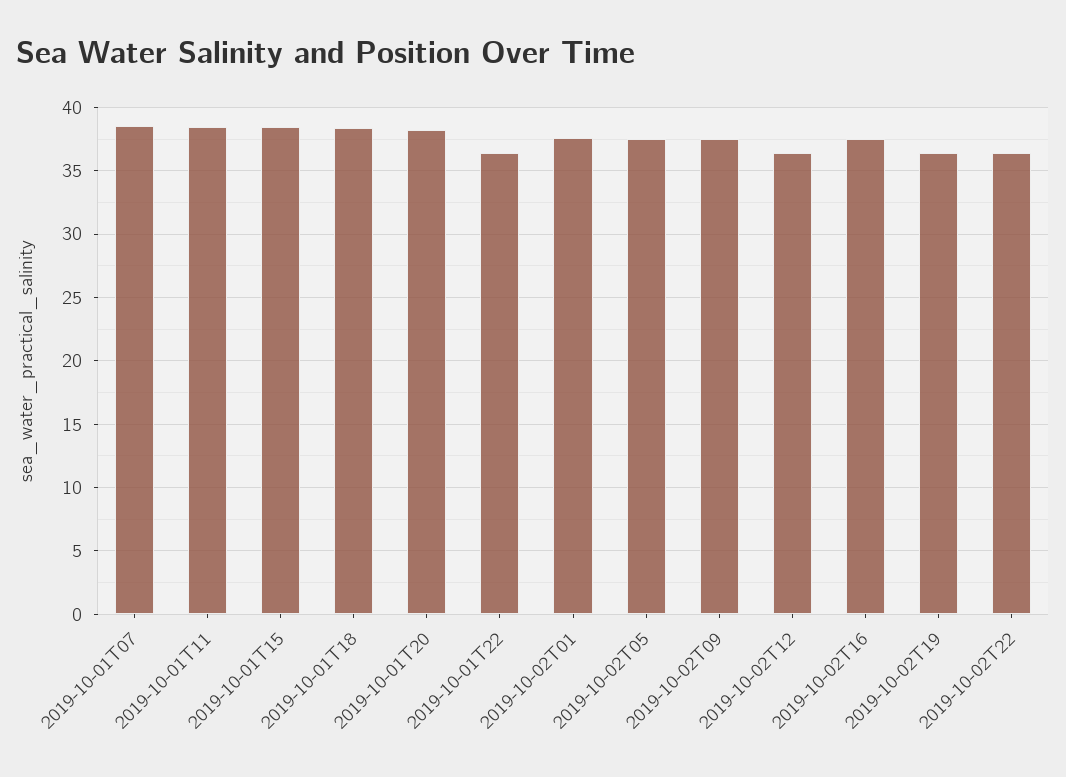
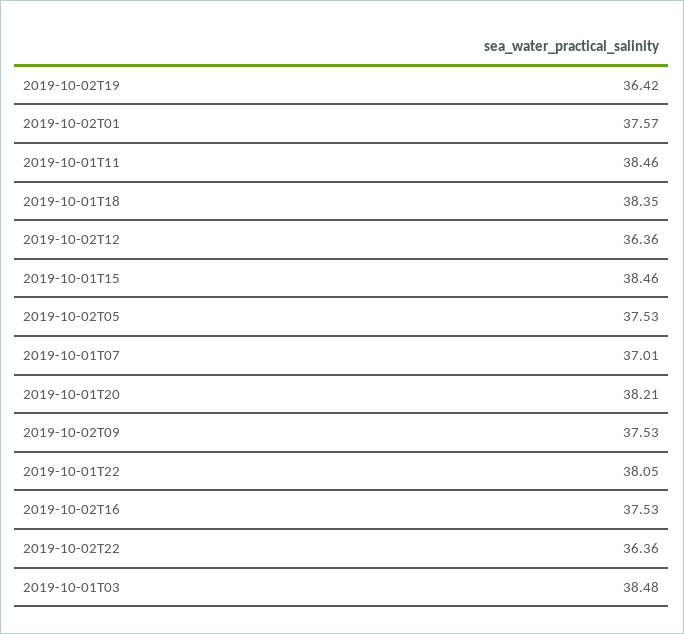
  {
-   "2019-10-01T07": 38.5,
+   "2019-10-01T07": 37.01,
    "2019-10-01T11": 38.46,
    "2019-10-01T15": 38.46,
    "2019-10-01T18": 38.35,
    "2019-10-01T20": 38.21,
-   "2019-10-01T22": 36.5,
+   "2019-10-01T22": 38.05,
    "2019-10-02T01": 37.57,
    "2019-10-02T05": 37.53,
    "2019-10-02T09": 37.53,
    "2019-10-02T12": 36.36,
    "2019-10-02T16": 37.53,
    "2019-10-02T19": 36.42,
-   "2019-10-02T22": 36.36
+   "2019-10-02T22": 36.36,
+   "2019-10-01T03": 38.48
  }

